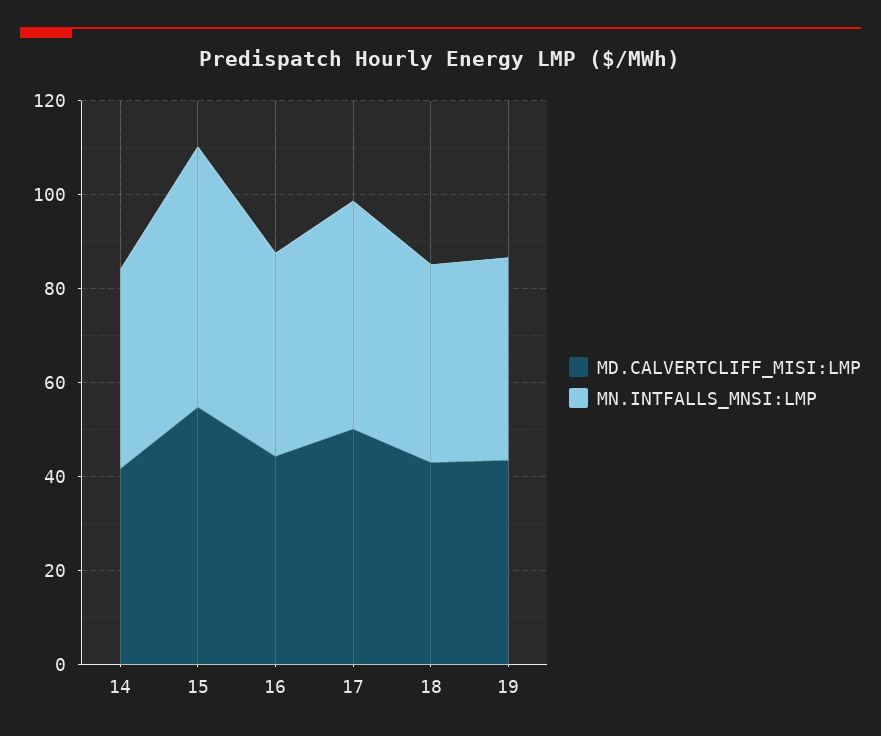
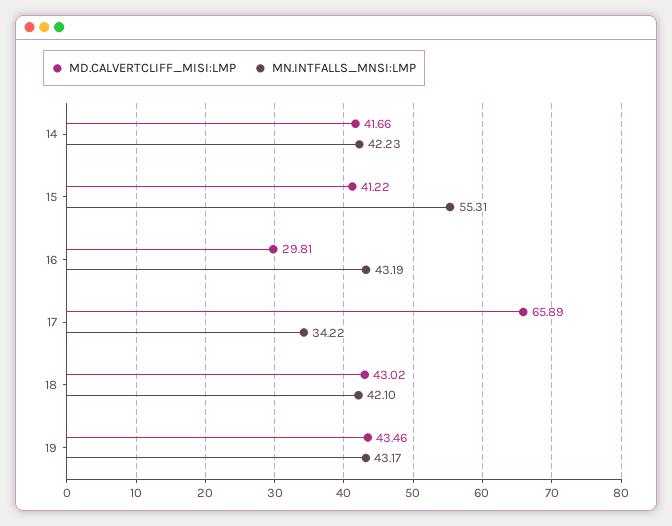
  {
    "MD.CALVERTCLIFF_MISI:LMP": {
      "14": 41.66,
-     "15": 55,
+     "15": 41.22,
-     "16": 45,
+     "16": 29.81,
-     "17": 50,
+     "17": 65.89,
      "18": 43.02,
      "19": 43.46
    },
    "MN.INTFALLS_MNSI:LMP": {
      "14": 42.23,
      "15": 55.31,
      "16": 43.19,
-     "17": 50,
+     "17": 34.22,
      "18": 42.1,
      "19": 43.17
    }
  }

